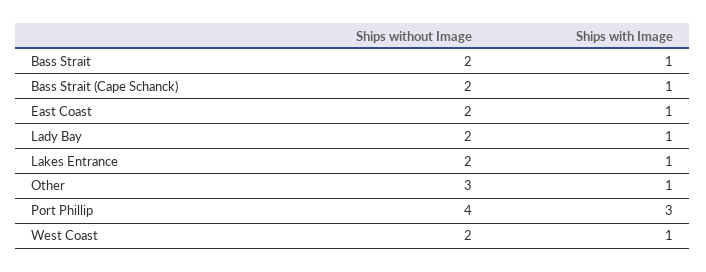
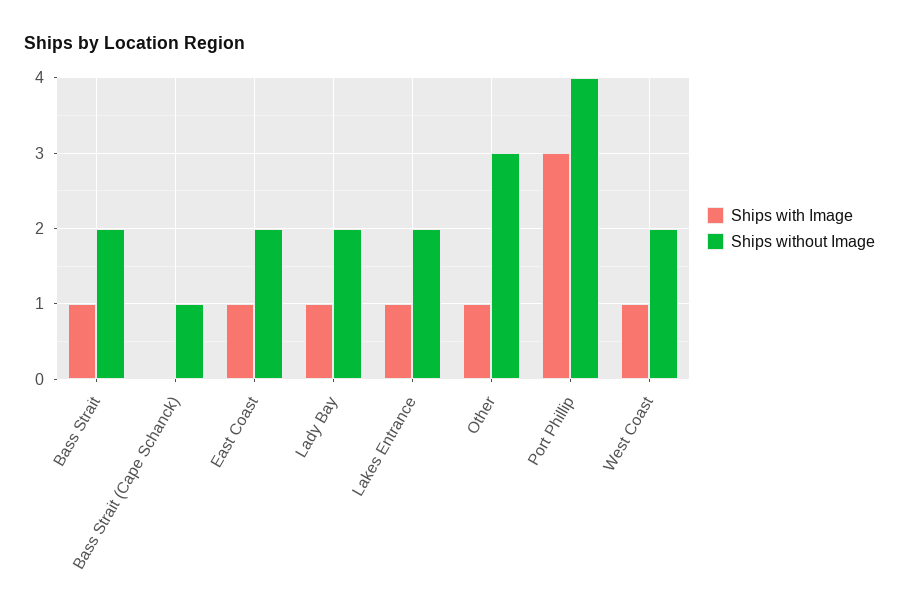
  {
    "Ships without Image": {
      "Bass Strait": 2,
-     "Bass Strait (Cape Schanck)": 2,
+     "Bass Strait (Cape Schanck)": 1,
      "East Coast": 2,
      "Lady Bay": 2,
      "Lakes Entrance": 2,
      "Other": 3,
      "Port Phillip": 4,
      "West Coast": 2
    },
    "Ships with Image": {
      "Bass Strait": 1,
-     "Bass Strait (Cape Schanck)": 1,
+     "Bass Strait (Cape Schanck)": 0,
      "East Coast": 1,
      "Lady Bay": 1,
      "Lakes Entrance": 1,
      "Other": 1,
      "Port Phillip": 3,
      "West Coast": 1
    }
  }

